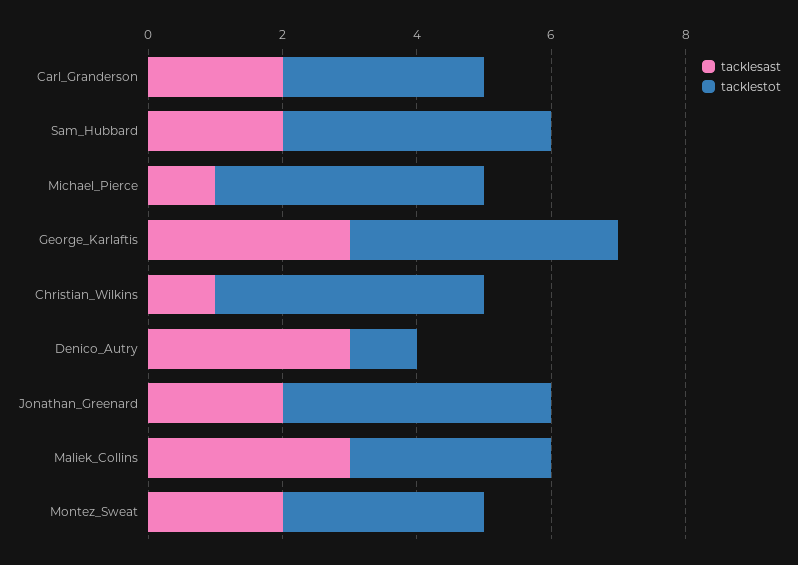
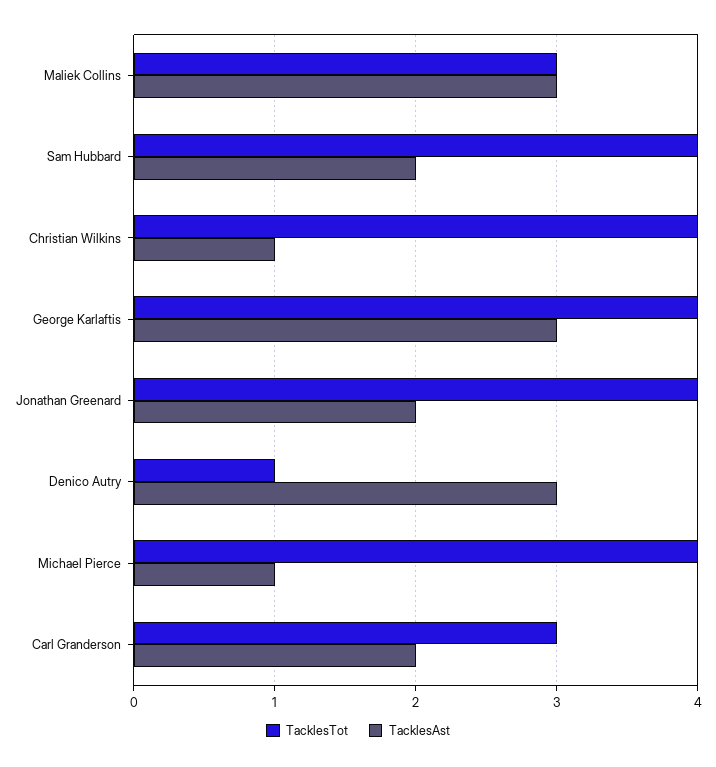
  {
    "tacklesast": {
      "Carl_Granderson": 2,
      "Sam_Hubbard": 2,
      "Michael_Pierce": 1,
      "George_Karlaftis": 3,
      "Christian_Wilkins": 1,
      "Denico_Autry": 3,
      "Jonathan_Greenard": 2,
-     "Maliek_Collins": 3,
+     "Maliek_Collins": 3
-     "Montez_Sweat": 2
    },
    "tacklestot": {
      "Carl_Granderson": 3,
      "Sam_Hubbard": 4,
      "Michael_Pierce": 4,
      "George_Karlaftis": 4,
      "Christian_Wilkins": 4,
      "Denico_Autry": 1,
      "Jonathan_Greenard": 4,
-     "Maliek_Collins": 3,
+     "Maliek_Collins": 3
-     "Montez_Sweat": 3
    }
  }

